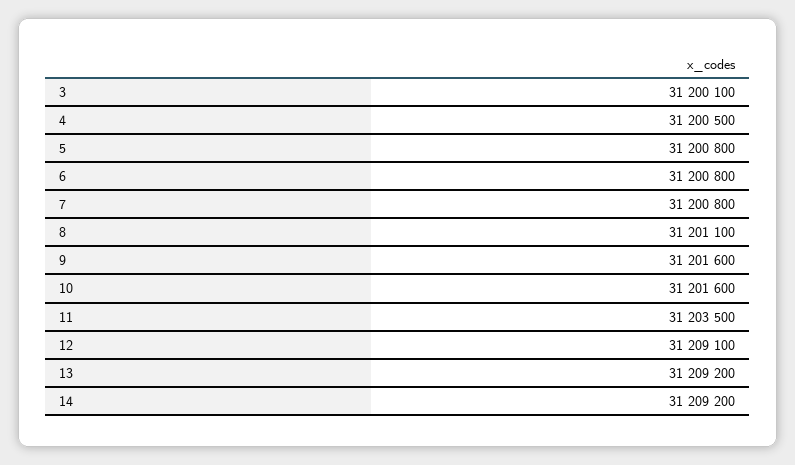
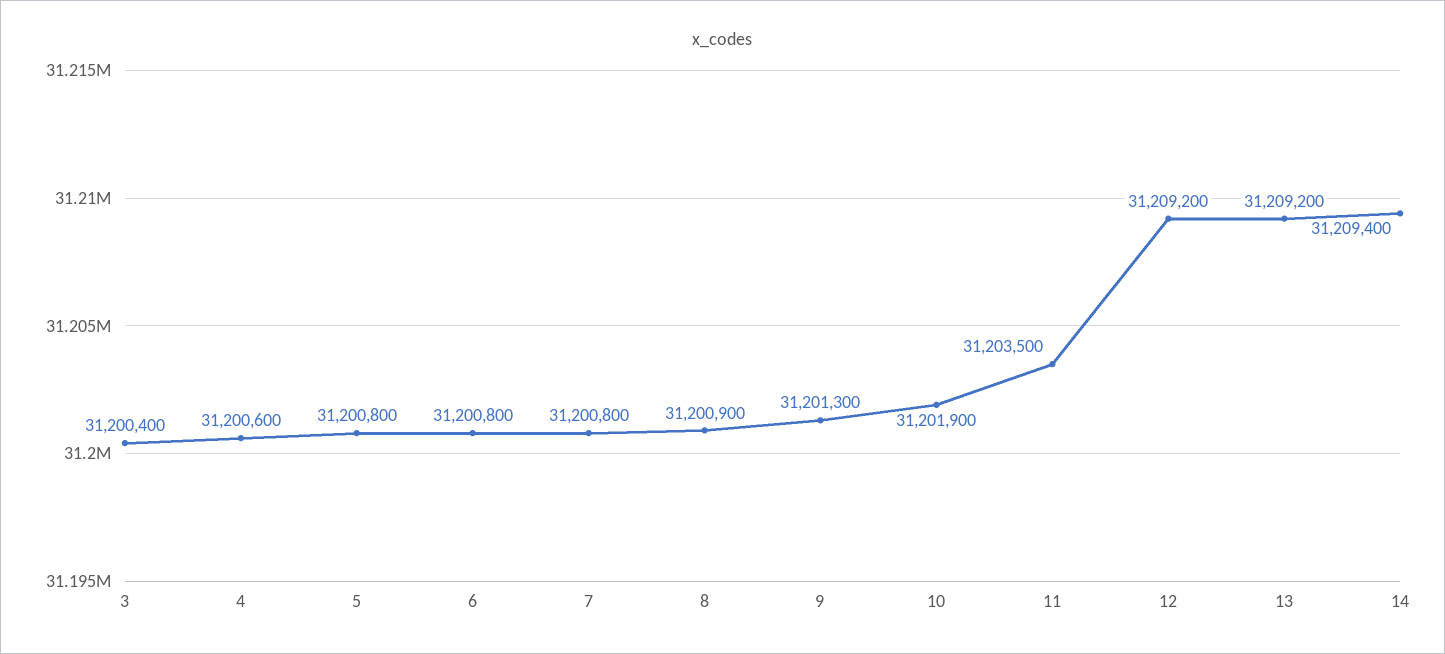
  {
-   "3": 31200100,
+   "3": 31200400,
-   "4": 31200500,
+   "4": 31200600,
    "5": 31200800,
    "6": 31200800,
    "7": 31200800,
-   "8": 31201100,
+   "8": 31200900,
-   "9": 31201600,
+   "9": 31201300,
-   "10": 31201600,
+   "10": 31201900,
    "11": 31203500,
-   "12": 31209100,
+   "12": 31209200,
    "13": 31209200,
-   "14": 31209200
+   "14": 31209400
  }

